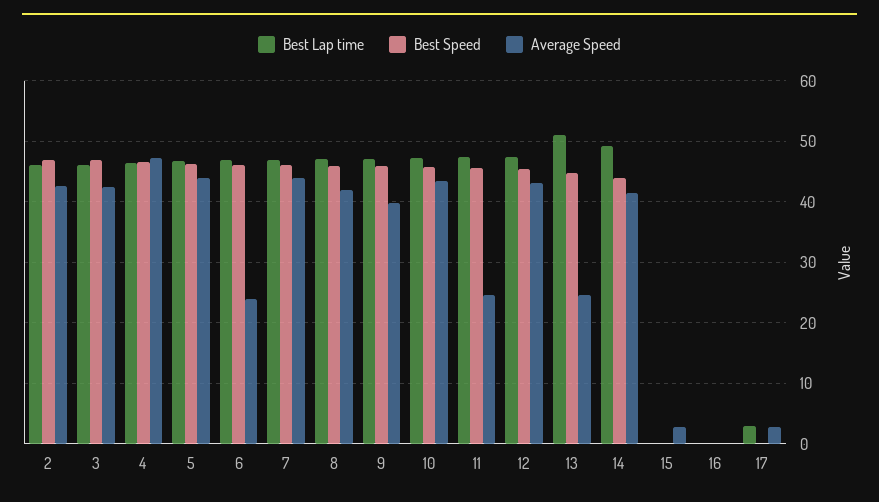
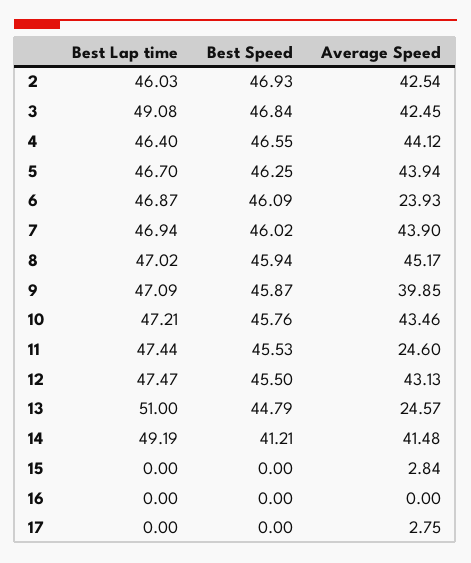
  {
    "Best Lap time": {
      "2": 46.03,
-     "3": 46,
+     "3": 49.08,
      "4": 46.4,
      "5": 46.7,
      "6": 46.87,
      "7": 46.94,
      "8": 47.02,
      "9": 47.09,
      "10": 47.21,
      "11": 47.44,
      "12": 47.47,
      "13": 51,
      "14": 49.19,
      "15": 0,
      "16": 0,
-     "17": 3
+     "17": 0
    },
    "Best Speed": {
      "2": 46.93,
      "3": 46.84,
      "4": 46.55,
      "5": 46.25,
      "6": 46.09,
      "7": 46.02,
      "8": 45.94,
      "9": 45.87,
      "10": 45.76,
      "11": 45.53,
      "12": 45.5,
      "13": 44.79,
-     "14": 44,
+     "14": 41.21,
      "15": 0,
      "16": 0,
      "17": 0
    },
    "Average Speed": {
      "2": 42.54,
      "3": 42.45,
-     "4": 47,
+     "4": 44.12,
      "5": 43.94,
      "6": 23.93,
      "7": 43.9,
-     "8": 42,
+     "8": 45.17,
      "9": 39.85,
      "10": 43.46,
      "11": 24.6,
      "12": 43.13,
      "13": 24.57,
      "14": 41.48,
      "15": 2.84,
      "16": 0,
      "17": 2.75
    }
  }

